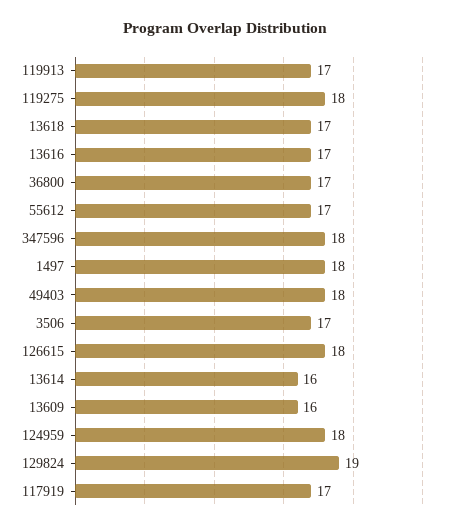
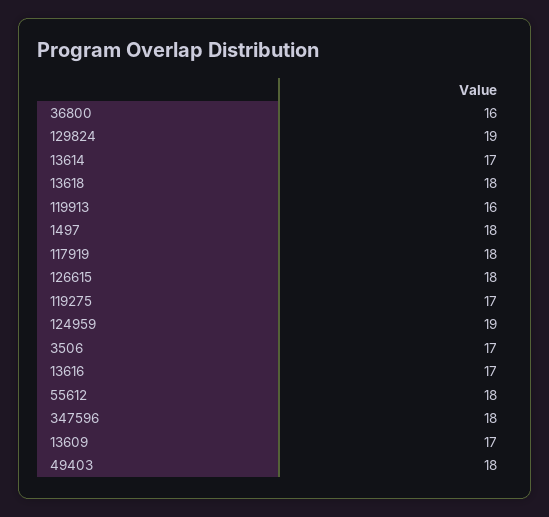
  {
-   "119913": 17,
+   "119913": 16,
-   "119275": 18,
+   "119275": 17,
-   "13618": 17,
+   "13618": 18,
    "13616": 17,
-   "36800": 17,
+   "36800": 16,
-   "55612": 17,
+   "55612": 18,
    "347596": 18,
    "1497": 18,
    "49403": 18,
    "3506": 17,
    "126615": 18,
-   "13614": 16,
+   "13614": 17,
-   "13609": 16,
+   "13609": 17,
-   "124959": 18,
+   "124959": 19,
    "129824": 19,
-   "117919": 17
+   "117919": 18
  }

